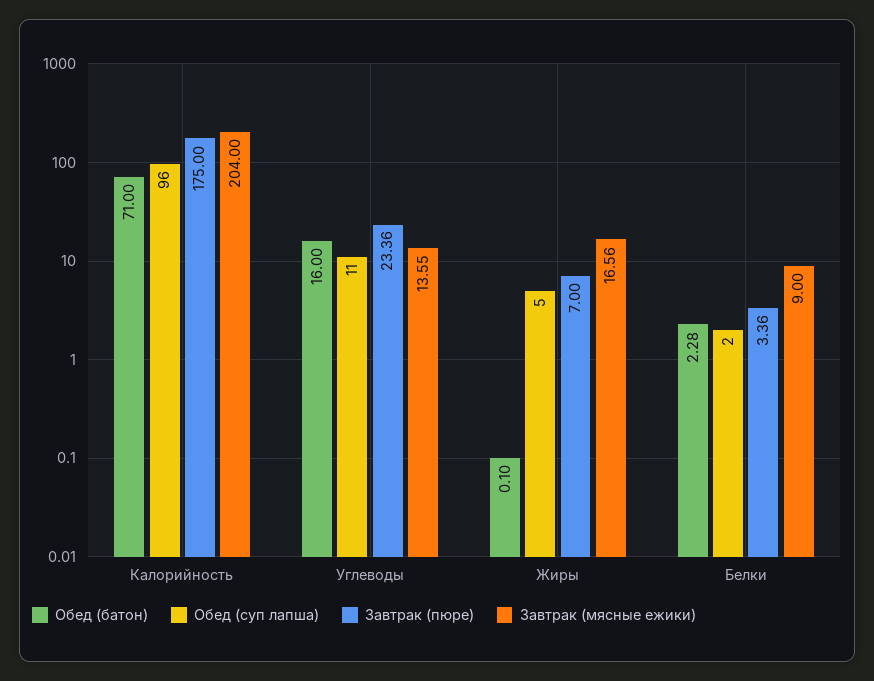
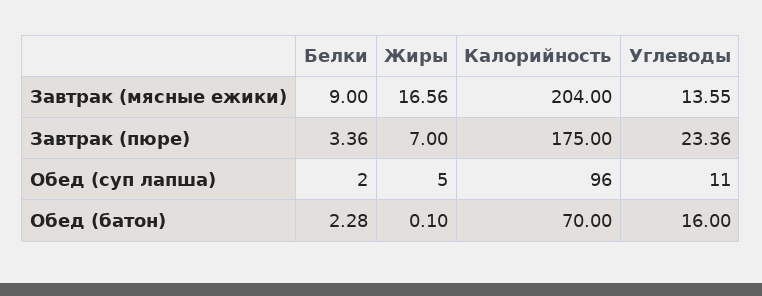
  {
    "Обед (батон)": {
-     "Калорийность": 71,
+     "Калорийность": 70,
      "Углеводы": 16,
      "Жиры": 0.1,
      "Белки": 2.28
    },
    "Обед (суп лапша)": {
      "Калорийность": 96,
      "Углеводы": 11,
      "Жиры": 5,
      "Белки": 2
    },
    "Завтрак (пюре)": {
      "Калорийность": 175,
      "Углеводы": 23.36,
      "Жиры": 7,
      "Белки": 3.36
    },
    "Завтрак (мясные ежики)": {
      "Калорийность": 204,
      "Углеводы": 13.55,
      "Жиры": 16.56,
      "Белки": 9
    }
  }

